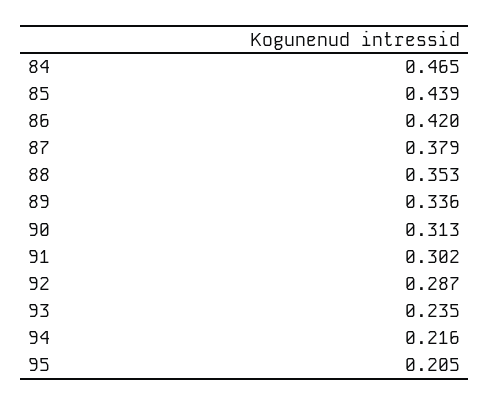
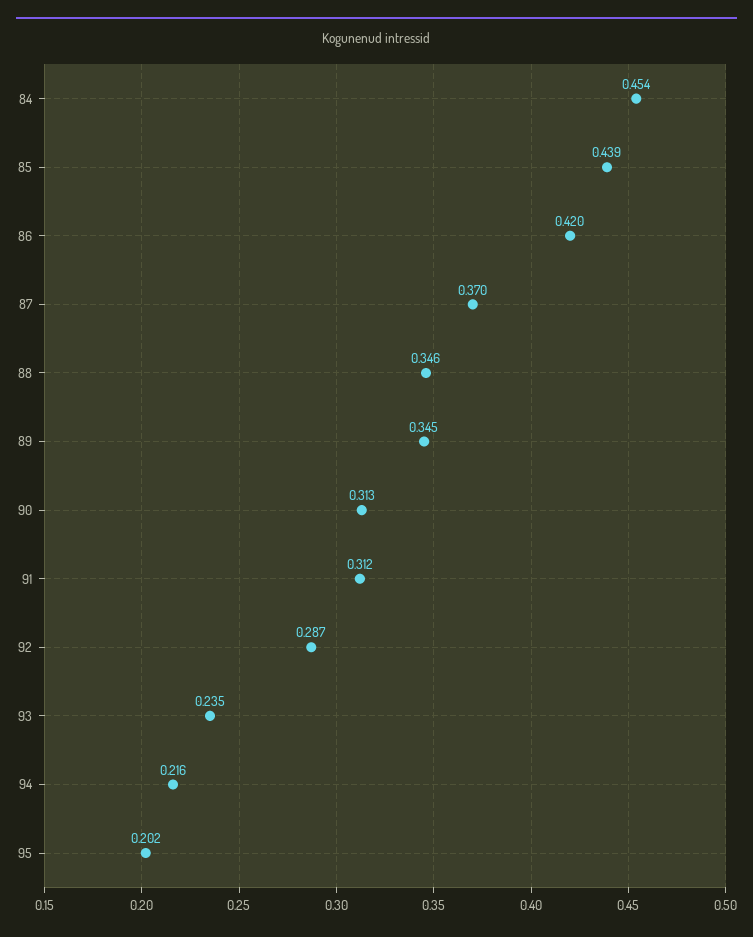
  {
-   "84": 0.465,
+   "84": 0.454,
    "85": 0.439,
    "86": 0.42,
-   "87": 0.379,
+   "87": 0.37,
-   "88": 0.353,
+   "88": 0.346,
-   "89": 0.336,
+   "89": 0.345,
    "90": 0.313,
-   "91": 0.302,
+   "91": 0.312,
    "92": 0.287,
    "93": 0.235,
    "94": 0.216,
-   "95": 0.205
+   "95": 0.202
  }

